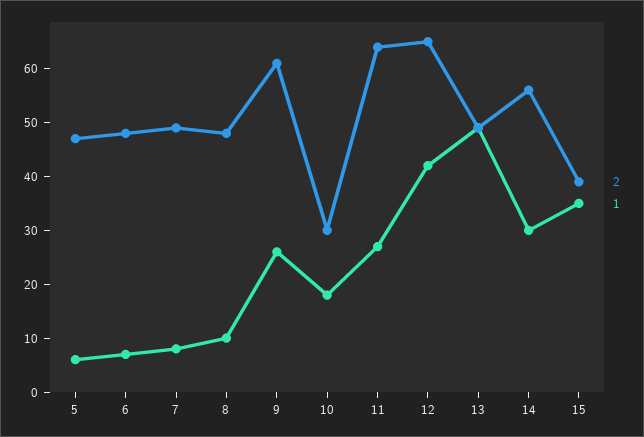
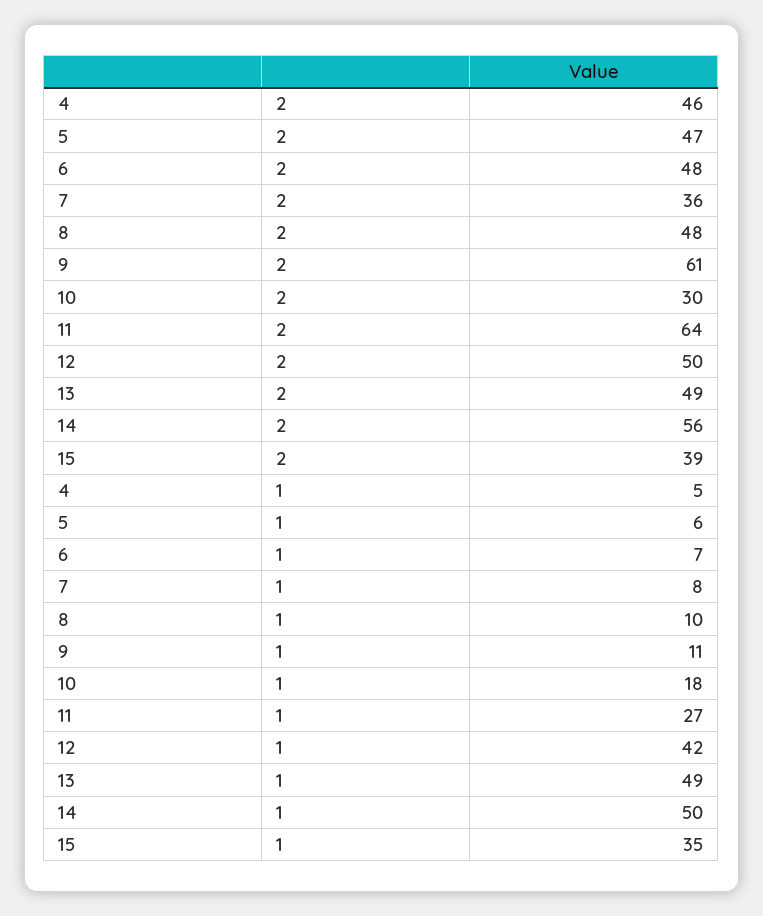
  {
    "2": {
      "5": 47,
      "6": 48,
-     "7": 50,
+     "7": 36,
      "8": 48,
      "9": 61,
      "10": 30,
      "11": 64,
-     "12": 65,
+     "12": 50,
      "13": 49,
      "14": 56,
-     "15": 39
+     "15": 39,
+     "4": 46
    },
    "1": {
      "5": 6,
      "6": 7,
      "7": 8,
      "8": 10,
-     "9": 25,
+     "9": 11,
      "10": 18,
      "11": 27,
      "12": 42,
      "13": 49,
-     "14": 30,
+     "14": 50,
-     "15": 35
+     "15": 35,
+     "4": 5
    }
  }

